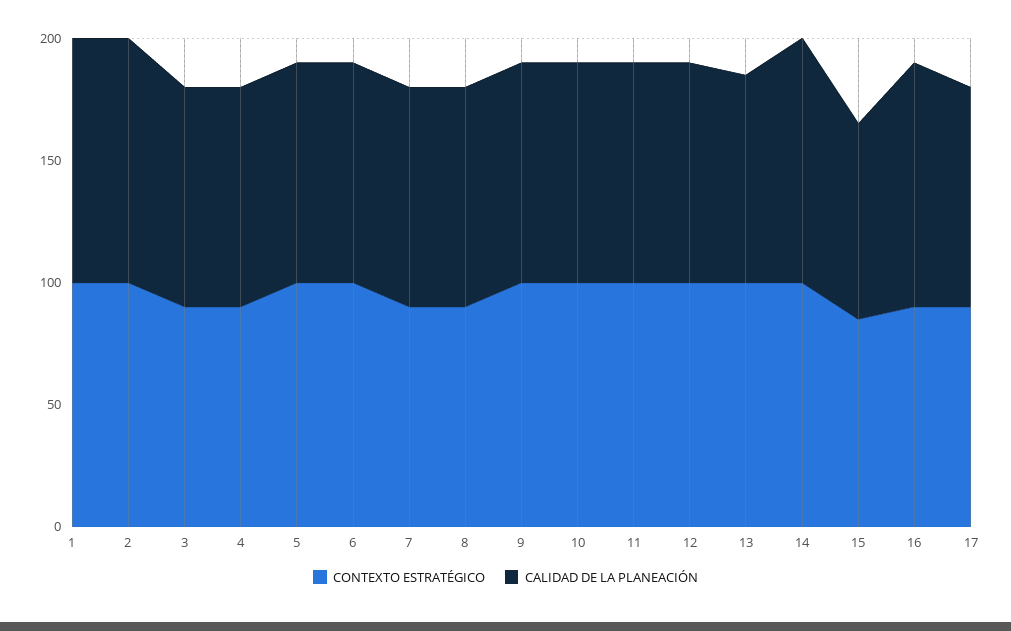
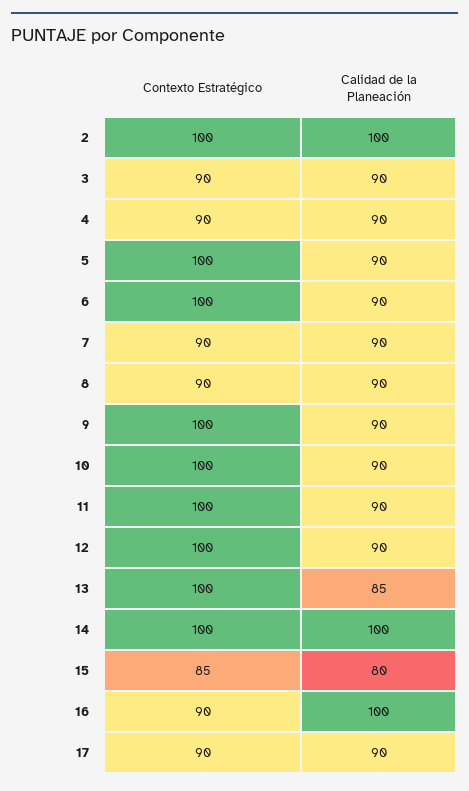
  {
    "CONTEXTO ESTRATÉGICO": {
-     "1": 100,
      "2": 100,
      "3": 90,
      "4": 90,
      "5": 100,
      "6": 100,
      "7": 90,
      "8": 90,
      "9": 100,
      "10": 100,
      "11": 100,
      "12": 100,
      "13": 100,
      "14": 100,
      "15": 85,
      "16": 90,
      "17": 90
    },
    "CALIDAD DE LA PLANEACIÓN": {
-     "1": 100,
      "2": 100,
      "3": 90,
      "4": 90,
      "5": 90,
      "6": 90,
      "7": 90,
      "8": 90,
      "9": 90,
      "10": 90,
      "11": 90,
      "12": 90,
      "13": 85,
      "14": 100,
      "15": 80,
      "16": 100,
      "17": 90
    }
  }

